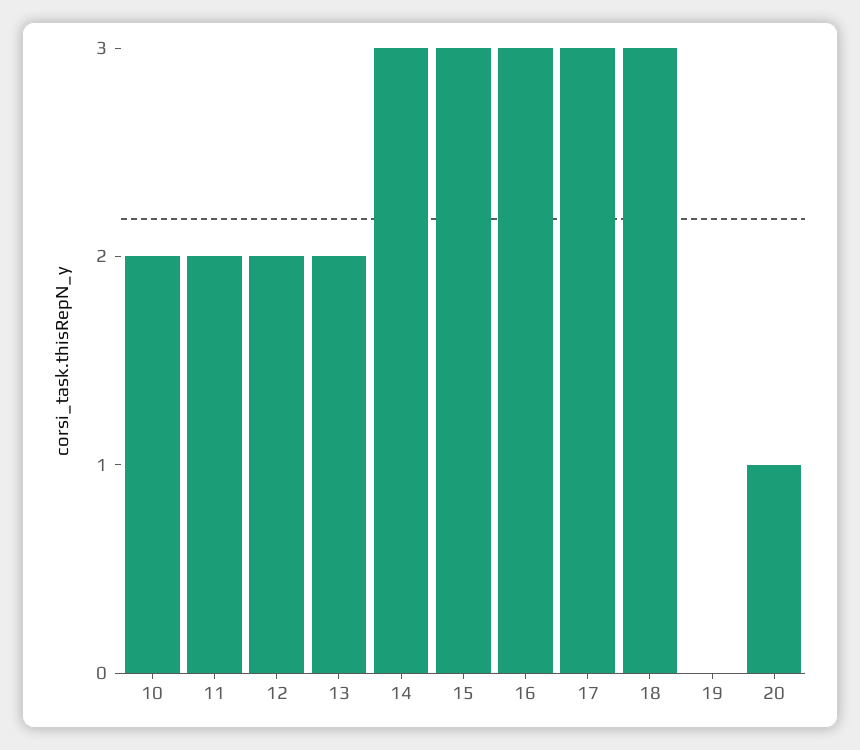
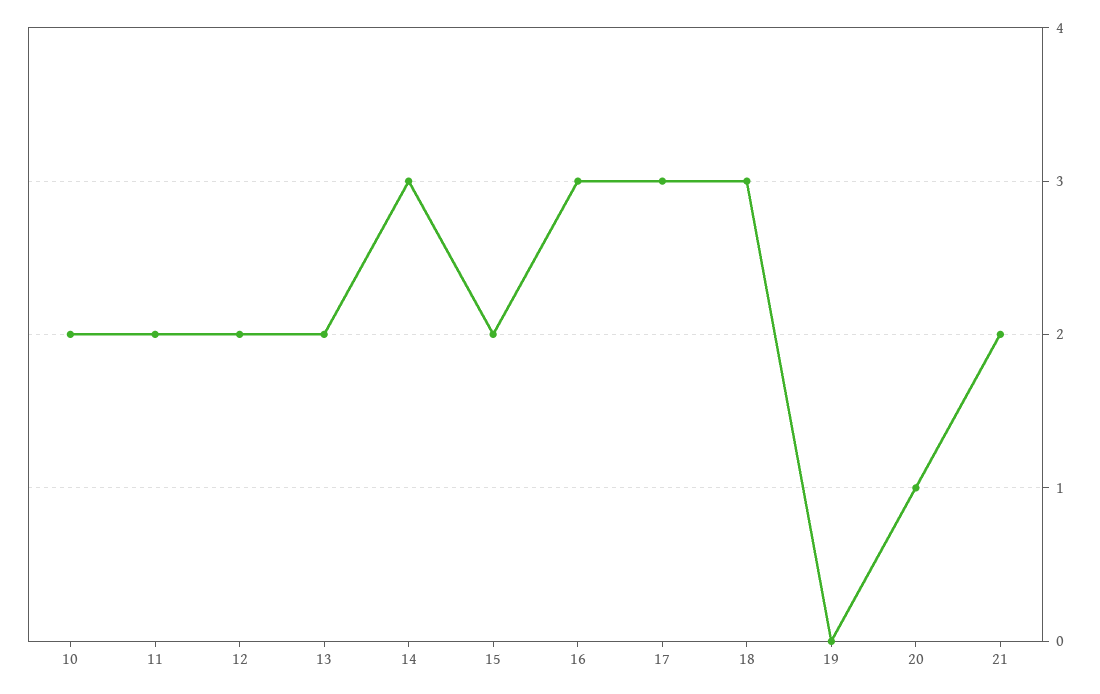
  {
    "10": 2,
    "11": 2,
    "12": 2,
    "13": 2,
    "14": 3,
-   "15": 3,
+   "15": 2,
    "16": 3,
    "17": 3,
    "18": 3,
    "19": 0,
-   "20": 1
+   "20": 1,
+   "21": 2
  }

